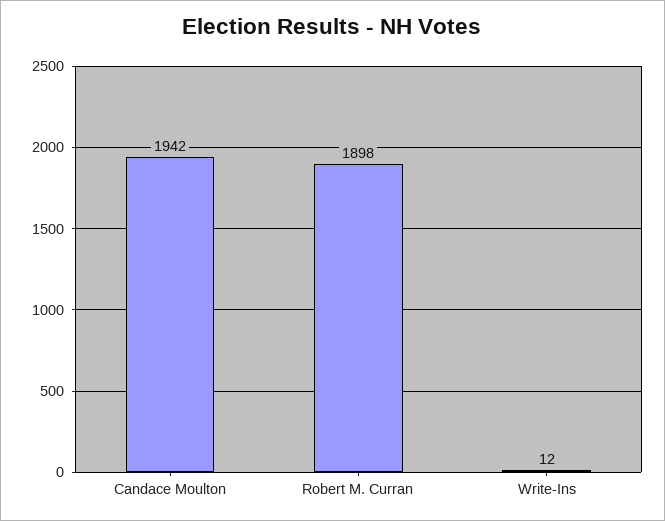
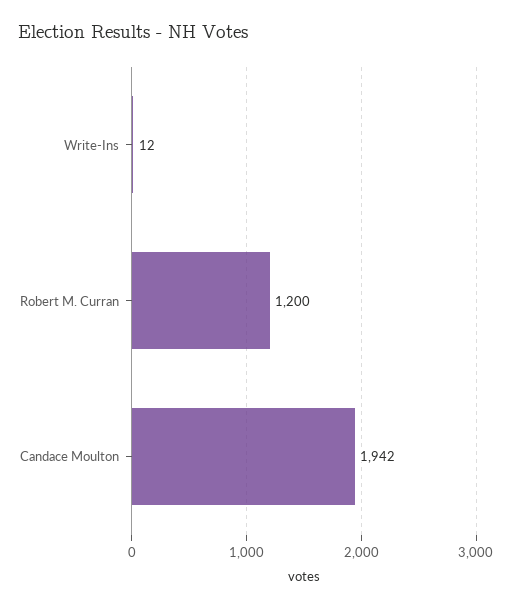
  {
    "Candace Moulton": 1942,
-   "Robert M. Curran": 1898,
+   "Robert M. Curran": 1200,
    "Write-Ins": 12
  }

